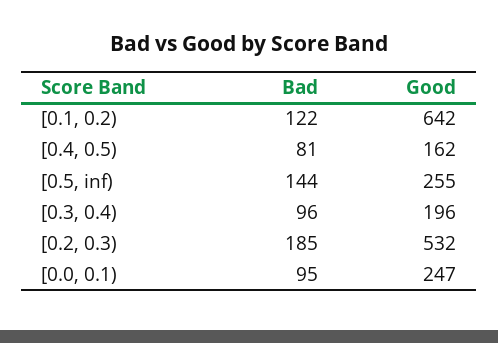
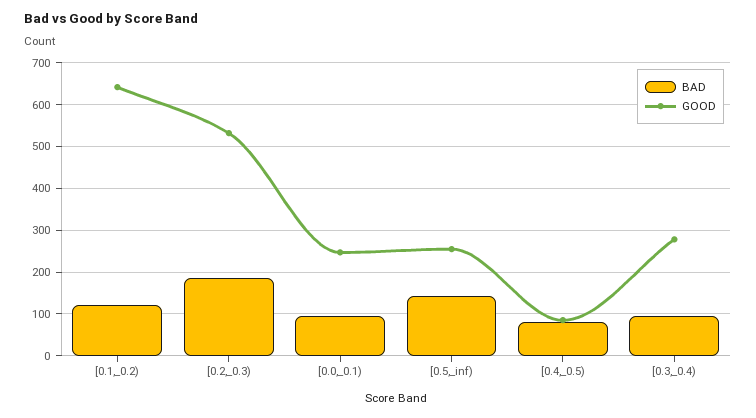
  {
    "Bad": {
      "[0.1, 0.2)": 122,
      "[0.4, 0.5)": 81,
      "[0.5, inf)": 144,
      "[0.3, 0.4)": 96,
      "[0.2, 0.3)": 185,
      "[0.0, 0.1)": 95
    },
    "Good": {
      "[0.1, 0.2)": 642,
-     "[0.4, 0.5)": 162,
+     "[0.4, 0.5)": 80,
      "[0.5, inf)": 255,
-     "[0.3, 0.4)": 196,
+     "[0.3, 0.4)": 280,
      "[0.2, 0.3)": 532,
      "[0.0, 0.1)": 247
    }
  }

